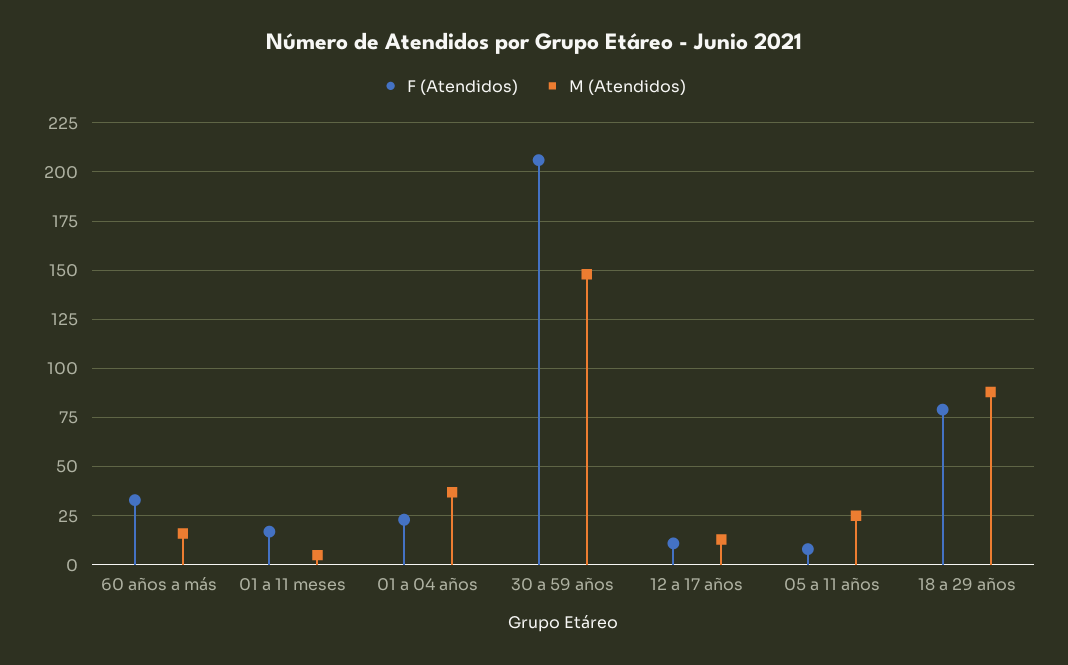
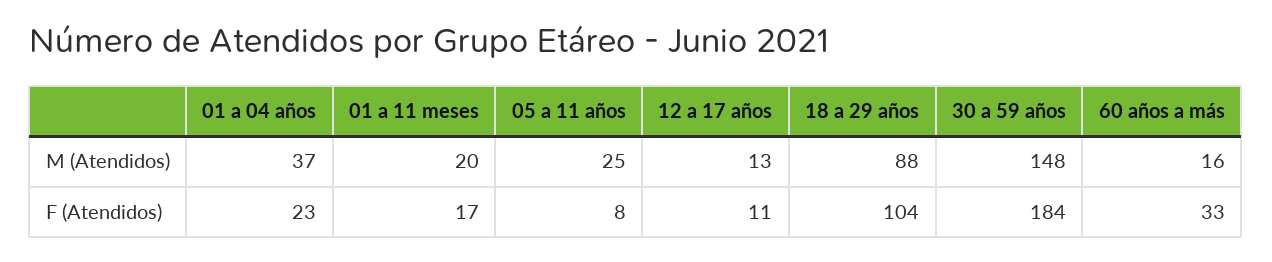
  {
    "F (Atendidos)": {
      "60 años a más": 33,
      "01 a 11 meses": 17,
      "01 a 04 años": 23,
-     "30 a 59 años": 205,
+     "30 a 59 años": 184,
      "12 a 17 años": 11,
      "05 a 11 años": 8,
-     "18 a 29 años": 80
+     "18 a 29 años": 104
    },
    "M (Atendidos)": {
      "60 años a más": 16,
-     "01 a 11 meses": 5,
+     "01 a 11 meses": 20,
      "01 a 04 años": 37,
      "30 a 59 años": 148,
      "12 a 17 años": 13,
      "05 a 11 años": 25,
      "18 a 29 años": 88
    }
  }

